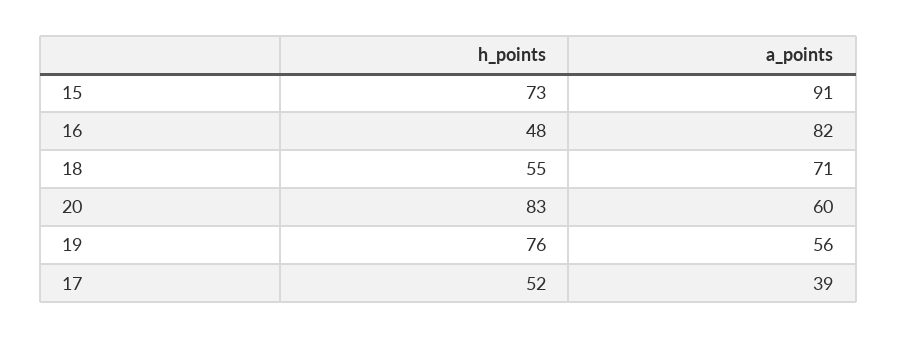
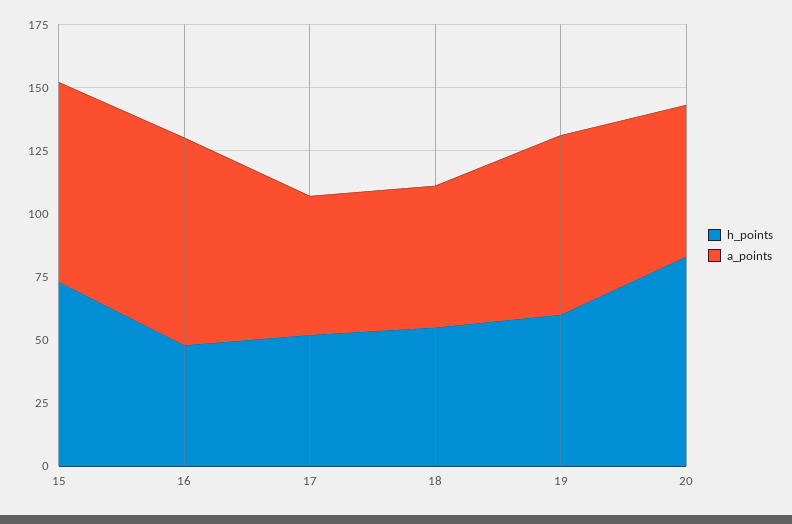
  {
    "h_points": {
      "15": 73,
      "16": 48,
      "18": 55,
      "20": 83,
-     "19": 76,
+     "19": 60,
      "17": 52
    },
    "a_points": {
-     "15": 91,
+     "15": 80,
      "16": 82,
-     "18": 71,
+     "18": 55,
      "20": 60,
-     "19": 56,
+     "19": 70,
-     "17": 39
+     "17": 55
    }
  }

